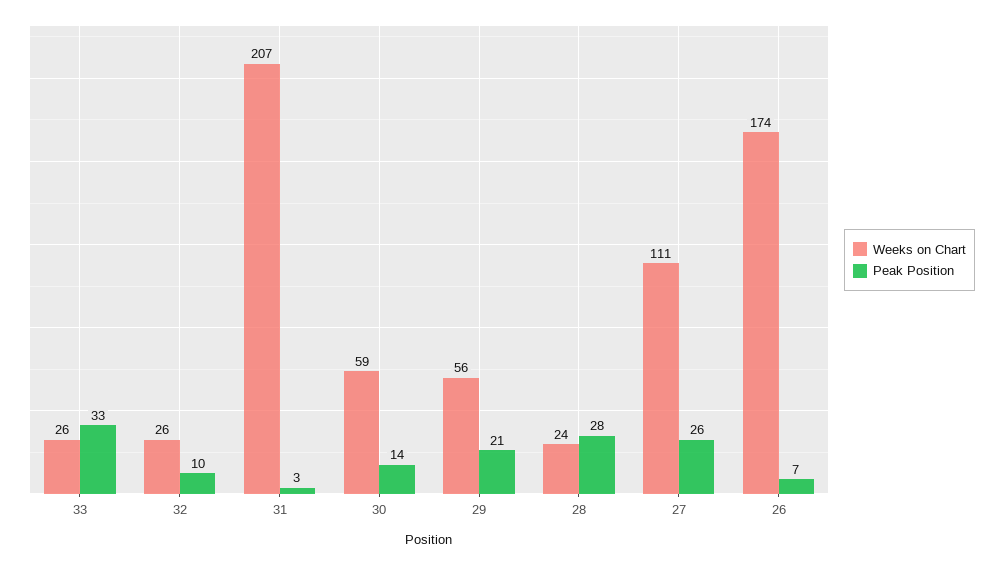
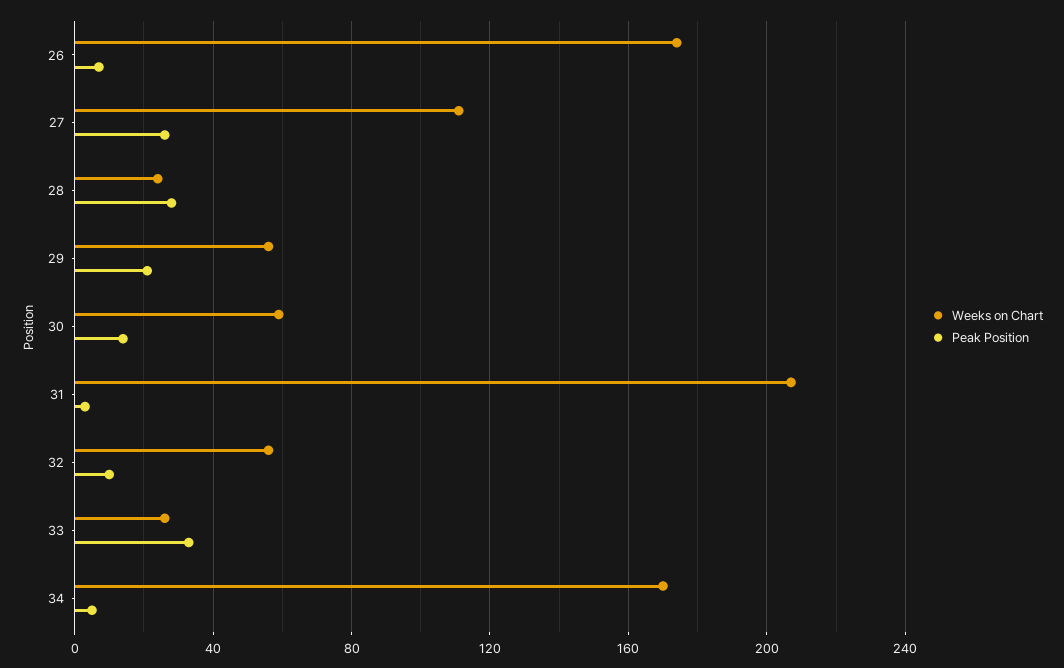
  {
    "Weeks on Chart": {
      "33": 26,
-     "32": 26,
+     "32": 55,
      "31": 207,
      "30": 59,
      "29": 56,
      "28": 24,
      "27": 111,
-     "26": 174
+     "26": 174,
+     "34": 170
    },
    "Peak Position": {
      "33": 33,
      "32": 10,
      "31": 3,
      "30": 14,
      "29": 21,
      "28": 28,
      "27": 26,
-     "26": 7
+     "26": 7,
+     "34": 5
    }
  }

